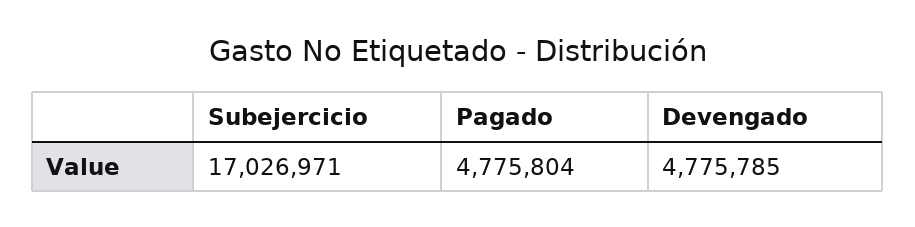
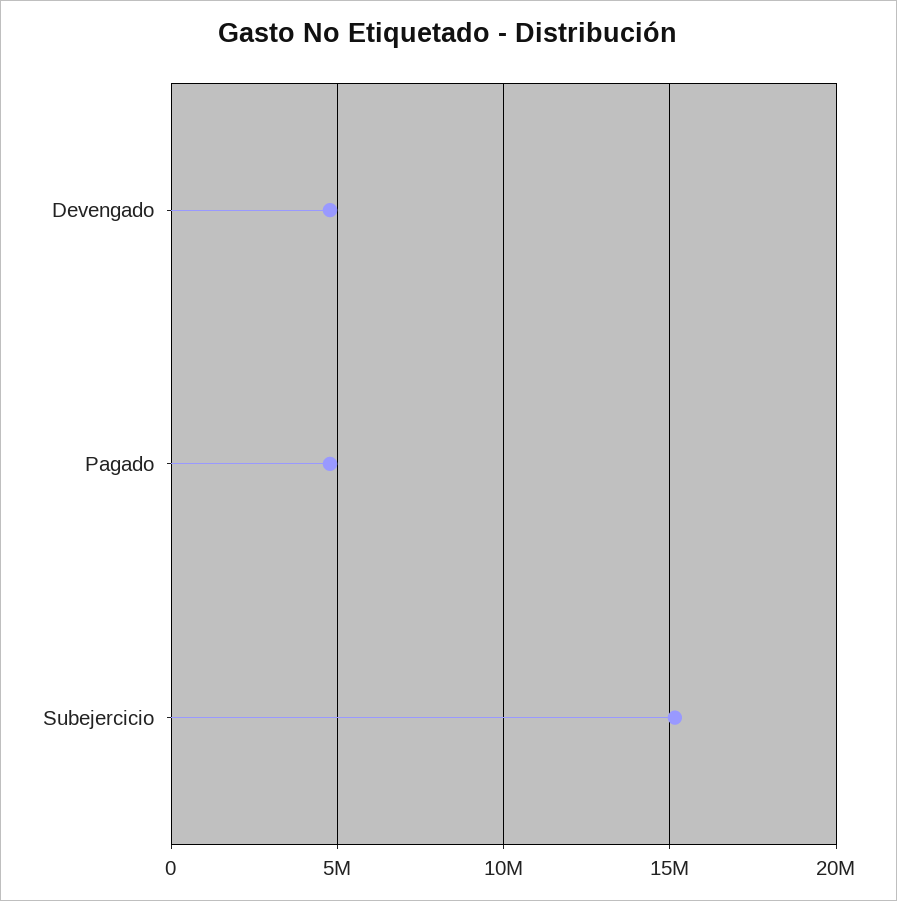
  {
-   "Subejercicio": 17026971,
+   "Subejercicio": 15000000,
    "Pagado": 4775804,
    "Devengado": 4775785
  }

